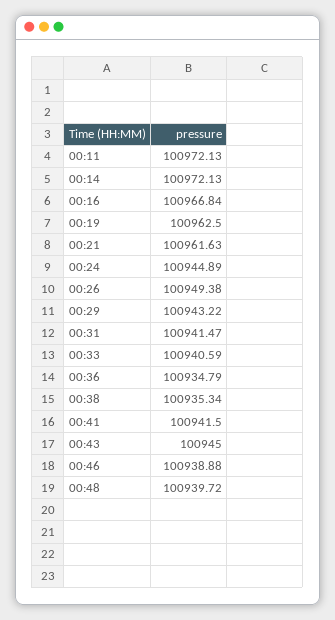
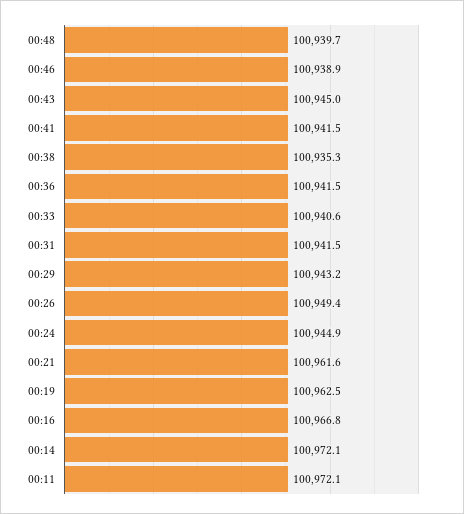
  {
    "00:11": 100972.13,
    "00:14": 100972.13,
    "00:16": 100966.84,
    "00:19": 100962.5,
    "00:21": 100961.63,
    "00:24": 100944.89,
    "00:26": 100949.38,
    "00:29": 100943.22,
    "00:31": 100941.47,
    "00:33": 100940.59,
-   "00:36": 100934.79,
+   "00:36": 100941.5,
    "00:38": 100935.34,
    "00:41": 100941.5,
    "00:43": 100945,
    "00:46": 100938.88,
    "00:48": 100939.72
  }

